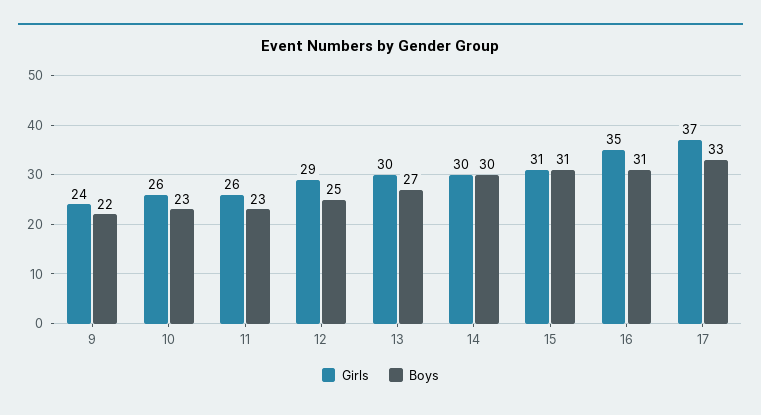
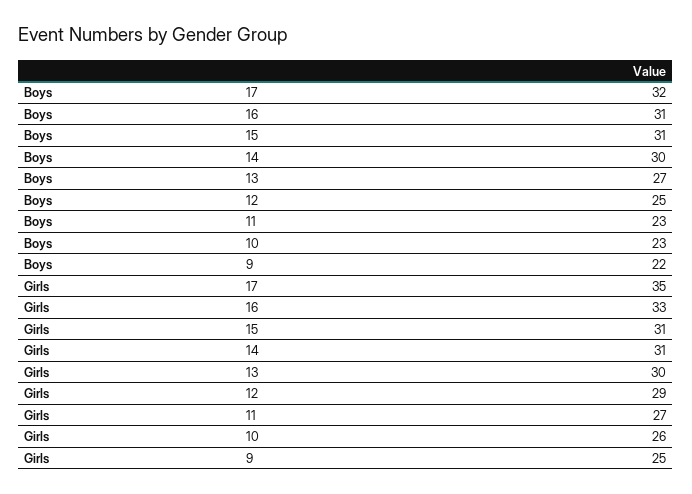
  {
    "Girls": {
-     "9": 24,
+     "9": 25,
      "10": 26,
-     "11": 26,
+     "11": 27,
      "12": 29,
      "13": 30,
-     "14": 30,
+     "14": 31,
      "15": 31,
-     "16": 35,
+     "16": 33,
-     "17": 37
+     "17": 35
    },
    "Boys": {
      "9": 22,
      "10": 23,
      "11": 23,
      "12": 25,
      "13": 27,
      "14": 30,
      "15": 31,
      "16": 31,
-     "17": 33
+     "17": 32
    }
  }

